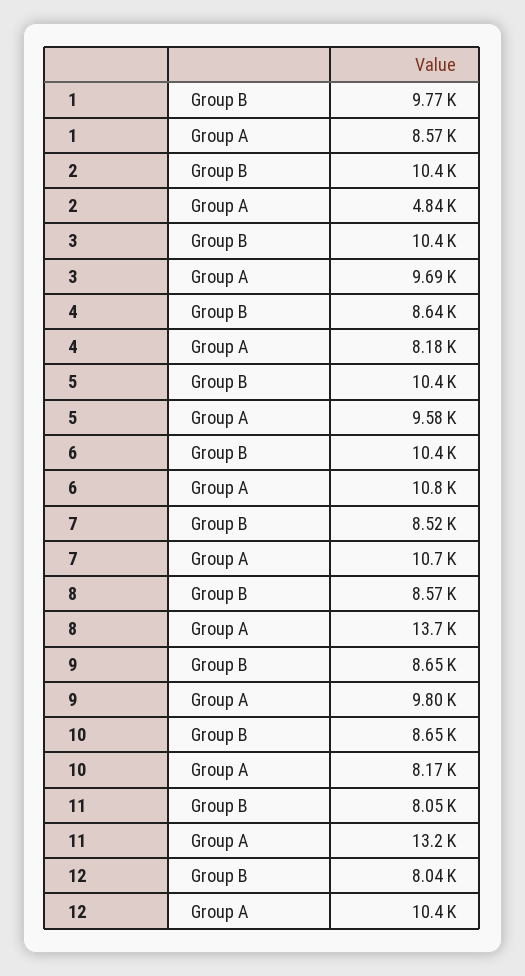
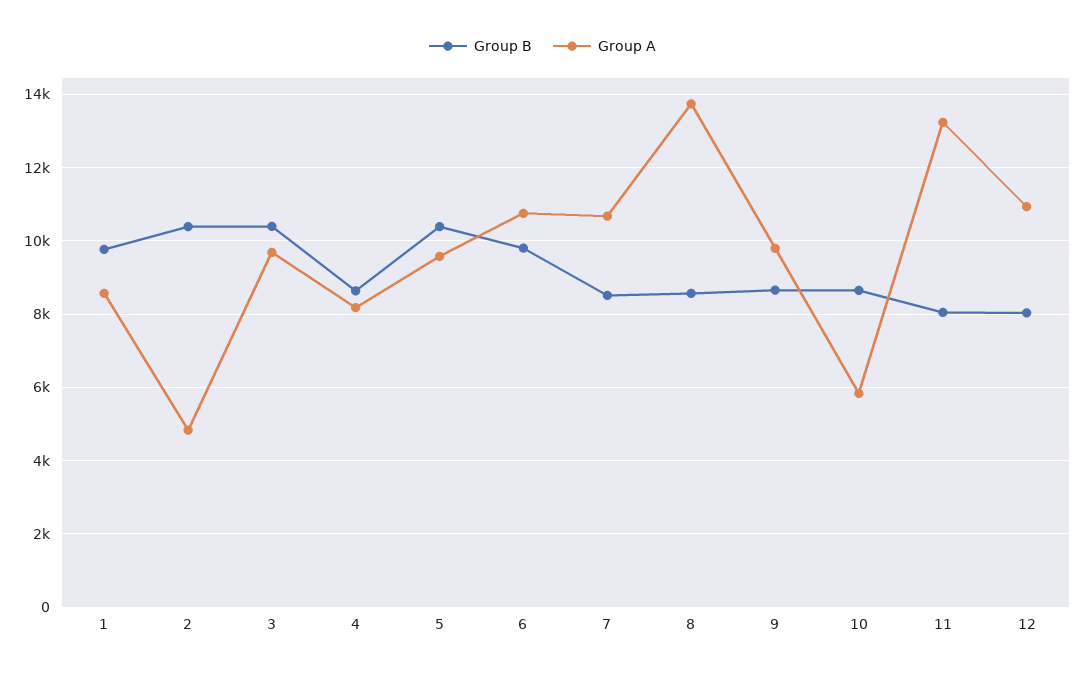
  {
    "Group B": {
      "1": 9770,
      "2": 10400,
      "3": 10400,
      "4": 8640,
      "5": 10400,
-     "6": 10400,
+     "6": 9800,
      "7": 8520,
      "8": 8570,
      "9": 8650,
      "10": 8650,
      "11": 8050,
      "12": 8040
    },
    "Group A": {
      "1": 8570,
      "2": 4840,
      "3": 9690,
      "4": 8180,
      "5": 9580,
      "6": 10800,
      "7": 10700,
      "8": 13700,
      "9": 9800,
-     "10": 8170,
+     "10": 5800,
      "11": 13200,
-     "12": 10400
+     "12": 11000
    }
  }

